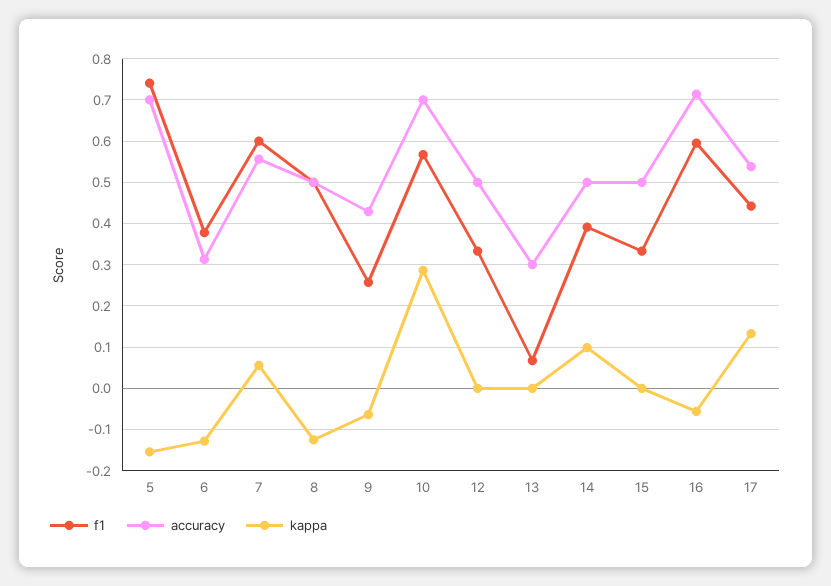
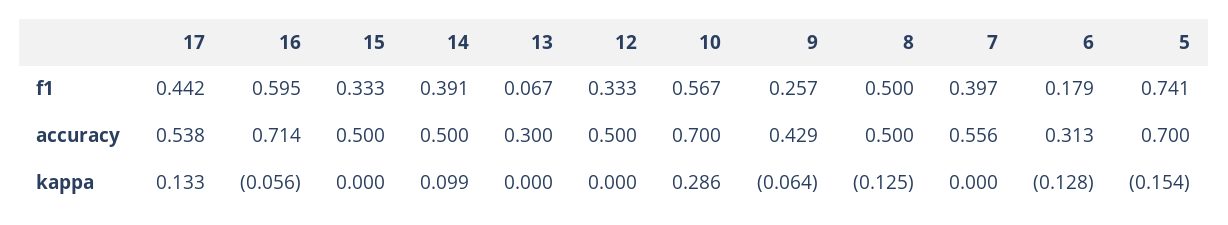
  {
    "f1": {
      "5": 0.741,
-     "6": 0.38,
+     "6": 0.179,
-     "7": 0.6,
+     "7": 0.397,
      "8": 0.5,
      "9": 0.257,
      "10": 0.567,
      "12": 0.333,
      "13": 0.067,
      "14": 0.391,
      "15": 0.333,
      "16": 0.595,
      "17": 0.442
    },
    "accuracy": {
      "5": 0.7,
      "6": 0.313,
      "7": 0.556,
      "8": 0.5,
      "9": 0.429,
      "10": 0.7,
      "12": 0.5,
      "13": 0.3,
      "14": 0.5,
      "15": 0.5,
      "16": 0.714,
      "17": 0.538
    },
    "kappa": {
      "5": -0.154,
      "6": -0.128,
-     "7": 0.06,
+     "7": 0,
      "8": -0.125,
      "9": -0.064,
      "10": 0.286,
      "12": 0,
      "13": 0,
      "14": 0.099,
      "15": 0,
      "16": -0.056,
      "17": 0.133
    }
  }

